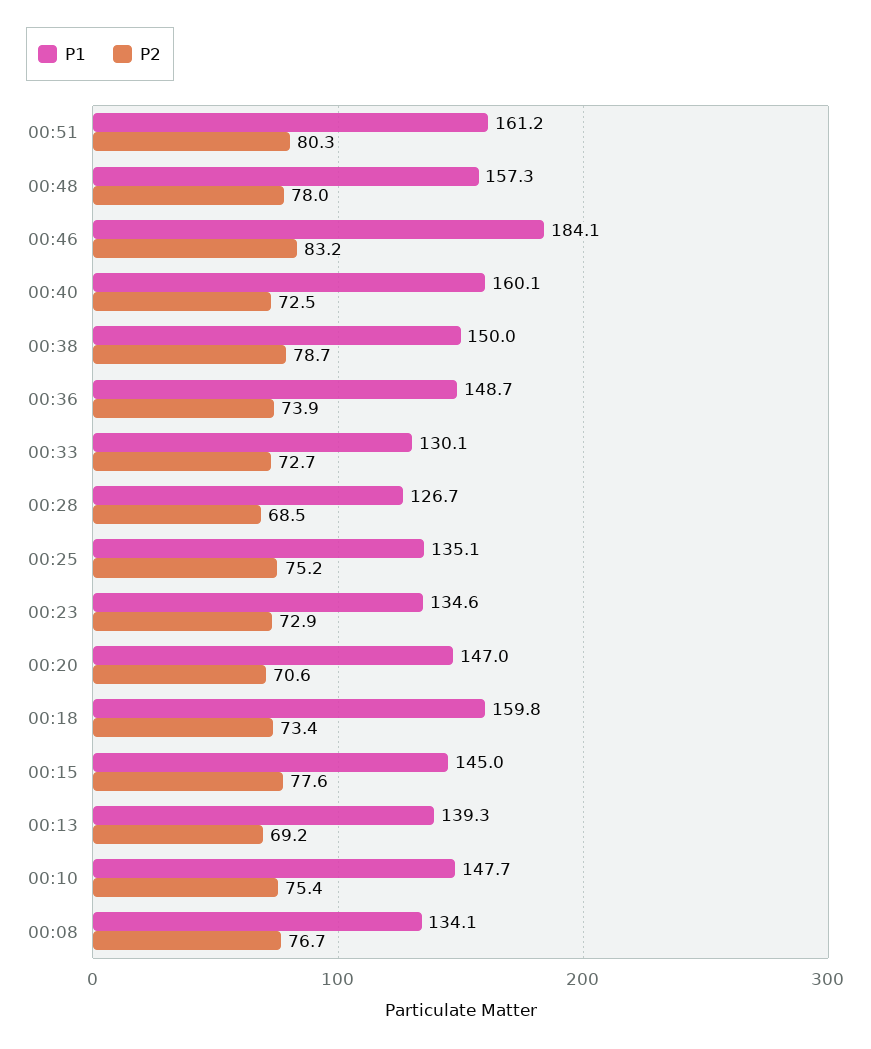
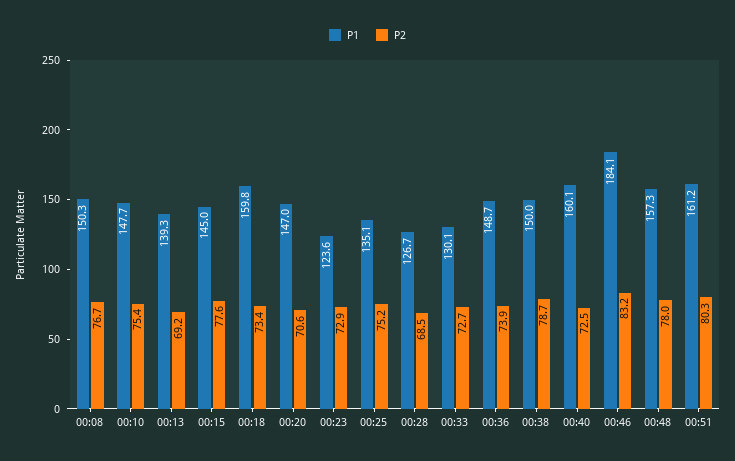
  {
    "P1": {
      "00:51": 161.2,
      "00:48": 157.3,
      "00:46": 184.1,
      "00:40": 160.1,
      "00:38": 150,
      "00:36": 148.7,
      "00:33": 130.1,
      "00:28": 126.7,
      "00:25": 135.1,
-     "00:23": 134.6,
+     "00:23": 123.6,
      "00:20": 147,
      "00:18": 159.8,
      "00:15": 145,
      "00:13": 139.3,
      "00:10": 147.7,
-     "00:08": 134.1
+     "00:08": 150.3
    },
    "P2": {
      "00:51": 80.3,
      "00:48": 78,
      "00:46": 83.2,
      "00:40": 72.5,
      "00:38": 78.7,
      "00:36": 73.9,
      "00:33": 72.7,
      "00:28": 68.5,
      "00:25": 75.2,
      "00:23": 72.9,
      "00:20": 70.6,
      "00:18": 73.4,
      "00:15": 77.6,
      "00:13": 69.2,
      "00:10": 75.4,
      "00:08": 76.7
    }
  }

